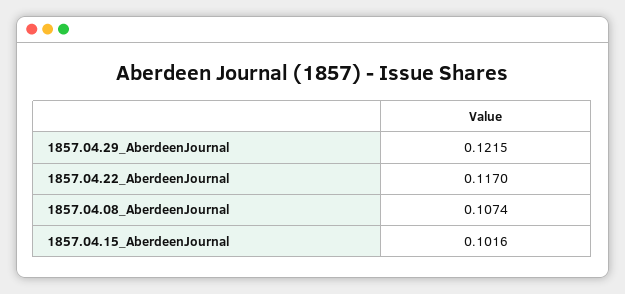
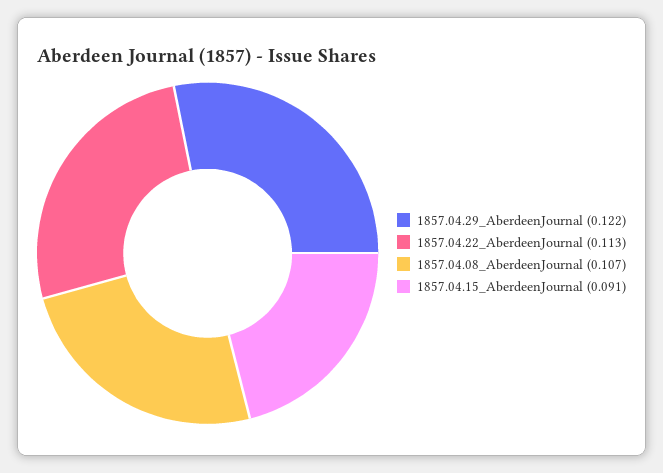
  {
    "1857.04.29_AberdeenJournal": 0.1215,
-   "1857.04.22_AberdeenJournal": 0.117,
+   "1857.04.22_AberdeenJournal": 0.113,
    "1857.04.08_AberdeenJournal": 0.1074,
-   "1857.04.15_AberdeenJournal": 0.1016
+   "1857.04.15_AberdeenJournal": 0.091
  }

